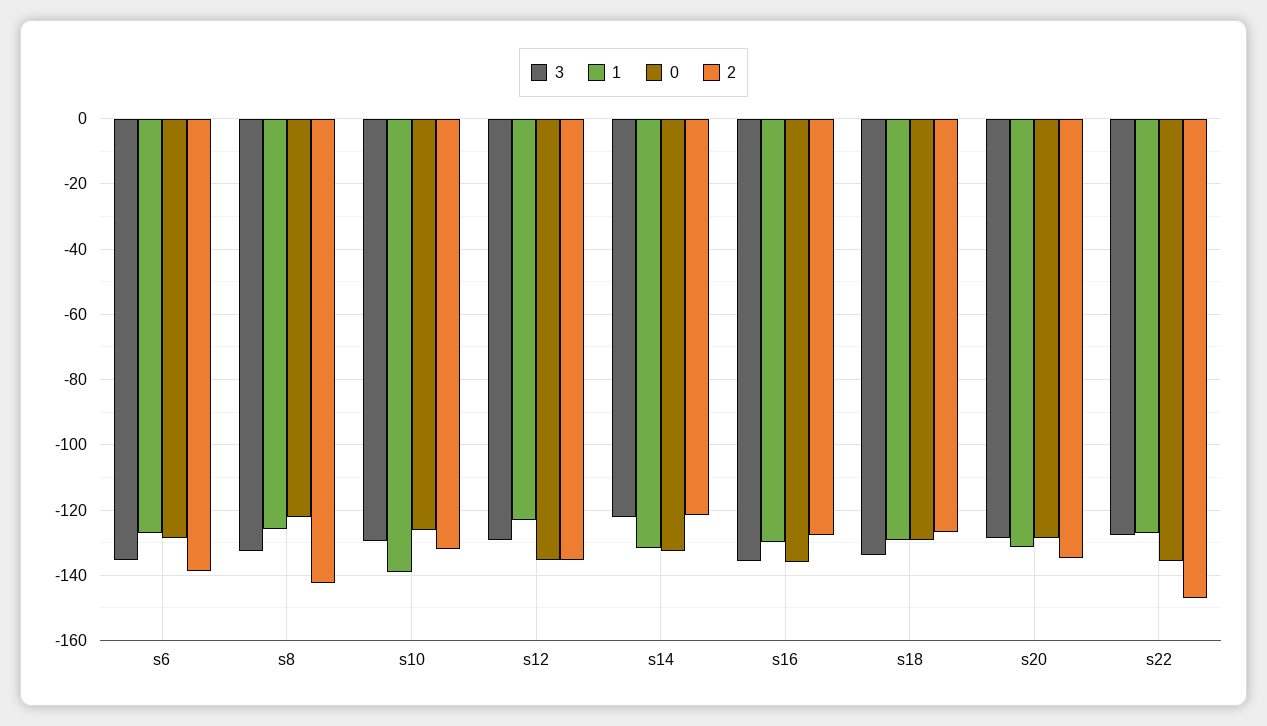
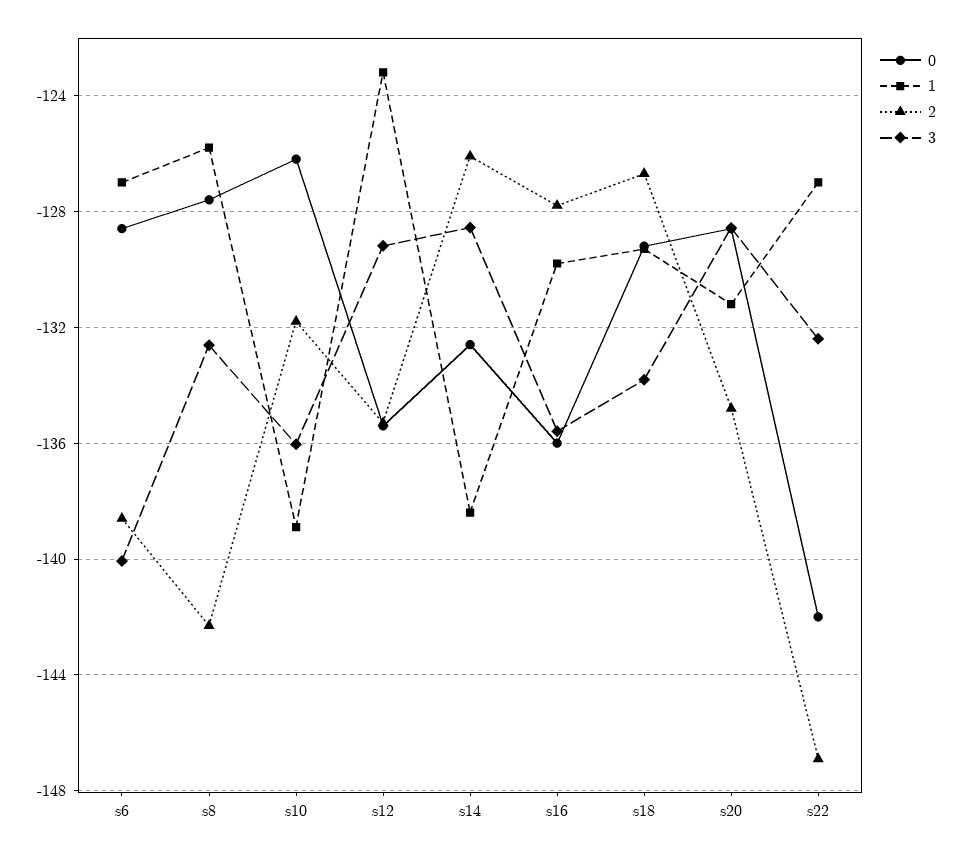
  {
    "3": {
-     "s6": -136,
+     "s6": -140,
      "s8": -132.5,
-     "s10": -130,
+     "s10": -136,
      "s12": -129,
-     "s14": -122,
+     "s14": -128.5,
      "s16": -135.5,
      "s18": -134,
      "s20": -128.5,
-     "s22": -128
+     "s22": -132.5
    },
    "1": {
      "s6": -127,
      "s8": -126,
      "s10": -139,
      "s12": -123,
-     "s14": -132,
+     "s14": -138.5,
      "s16": -130,
      "s18": -129.5,
      "s20": -131,
      "s22": -127
    },
    "0": {
      "s6": -128.5,
-     "s8": -122,
+     "s8": -127.5,
      "s10": -126,
      "s12": -135.5,
      "s14": -132.5,
      "s16": -136,
      "s18": -129,
      "s20": -128.5,
-     "s22": -136
+     "s22": -142
    },
    "2": {
      "s6": -138.5,
      "s8": -142.5,
      "s10": -132,
      "s12": -135.5,
-     "s14": -122,
+     "s14": -126,
      "s16": -128,
      "s18": -126.5,
      "s20": -135,
      "s22": -147
    }
  }

